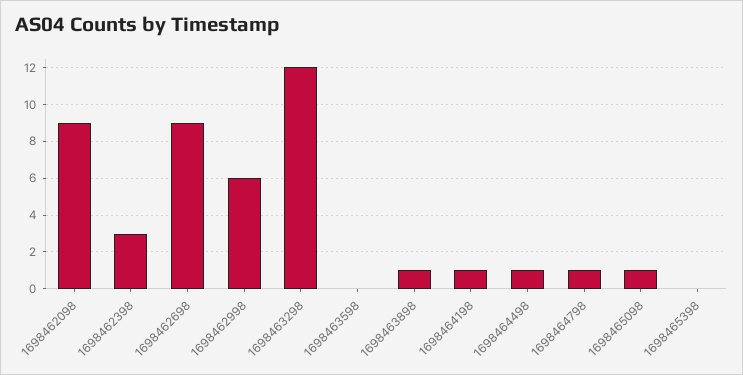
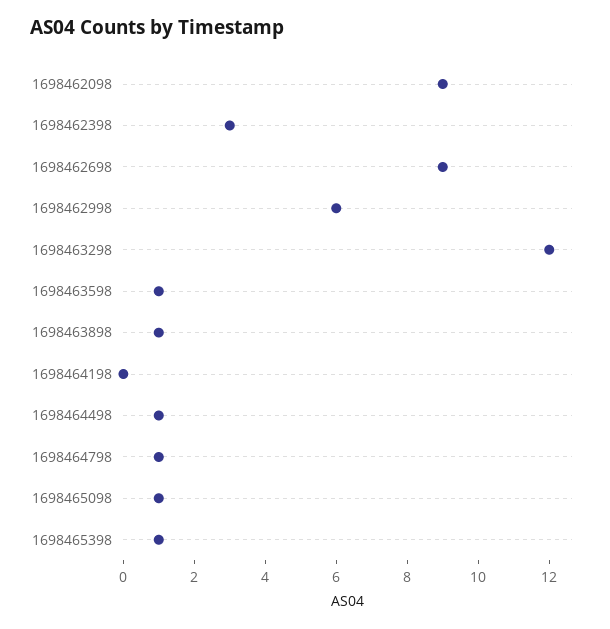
  {
    "1698462098": 9,
    "1698462398": 3,
    "1698462698": 9,
    "1698462998": 6,
    "1698463298": 12,
-   "1698463598": 0,
+   "1698463598": 1,
    "1698463898": 1,
-   "1698464198": 1,
+   "1698464198": 0,
    "1698464498": 1,
    "1698464798": 1,
    "1698465098": 1,
-   "1698465398": 0
+   "1698465398": 1
  }

